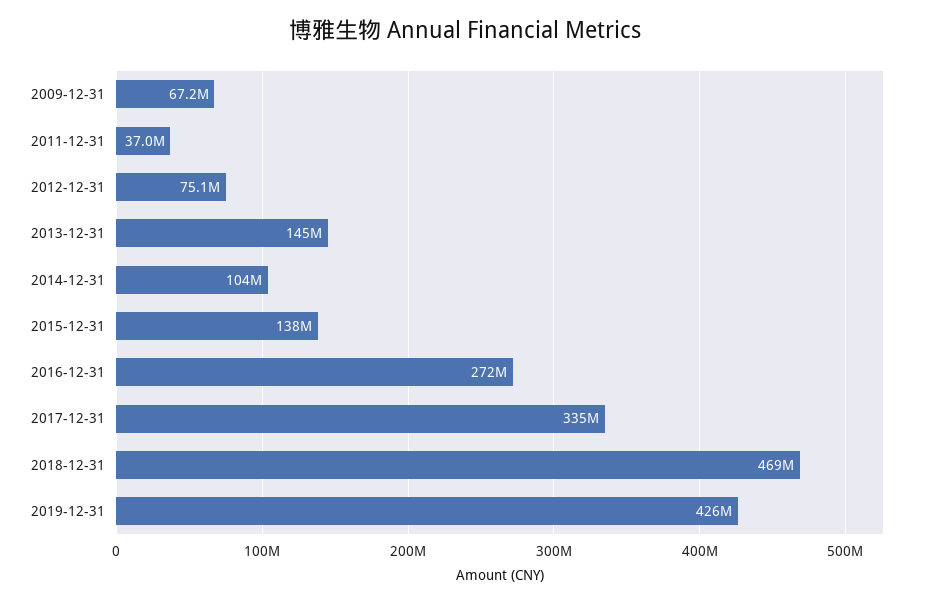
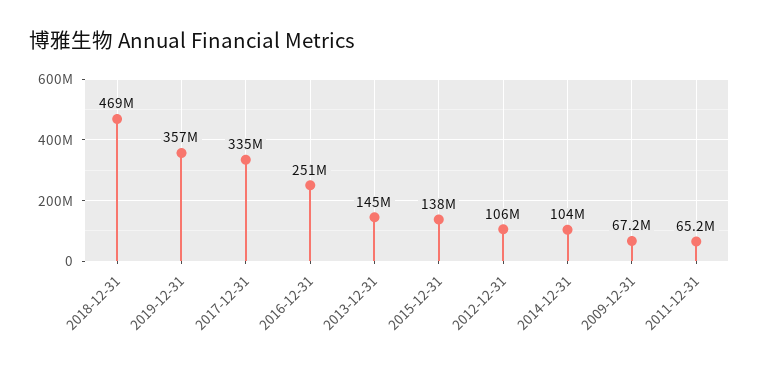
  {
    "2009-12-31": 67200000,
-   "2011-12-31": 37000000,
+   "2011-12-31": 65200000,
-   "2012-12-31": 75100000,
+   "2012-12-31": 106000000,
    "2013-12-31": 145000000,
    "2014-12-31": 104000000,
    "2015-12-31": 138000000,
-   "2016-12-31": 272000000,
+   "2016-12-31": 251000000,
    "2017-12-31": 335000000,
    "2018-12-31": 469000000,
-   "2019-12-31": 426000000
+   "2019-12-31": 357000000
  }

